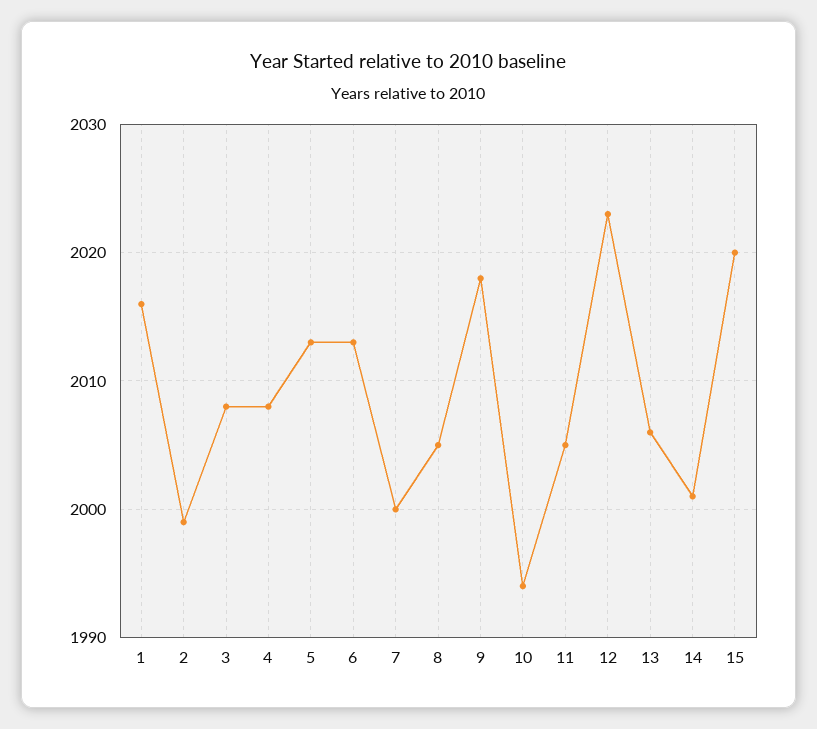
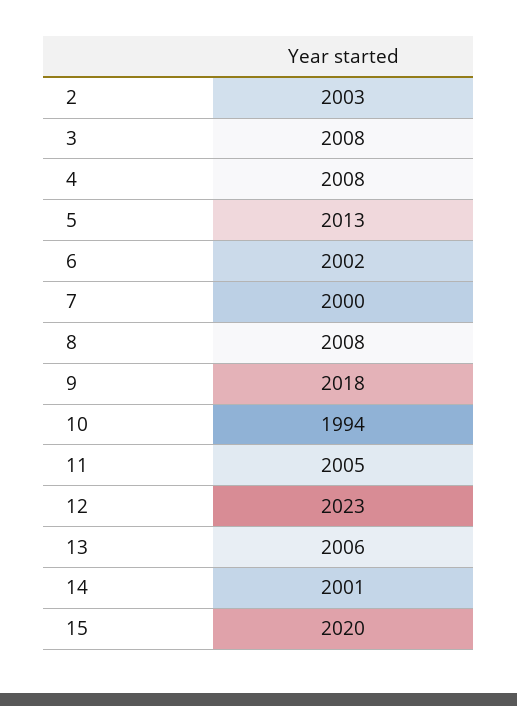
  {
-   "1": 2016,
-   "2": 1999,
+   "2": 2003,
    "3": 2008,
    "4": 2008,
    "5": 2013,
-   "6": 2013,
+   "6": 2002,
    "7": 2000,
-   "8": 2005,
+   "8": 2008,
    "9": 2018,
    "10": 1994,
    "11": 2005,
    "12": 2023,
    "13": 2006,
    "14": 2001,
    "15": 2020
  }

